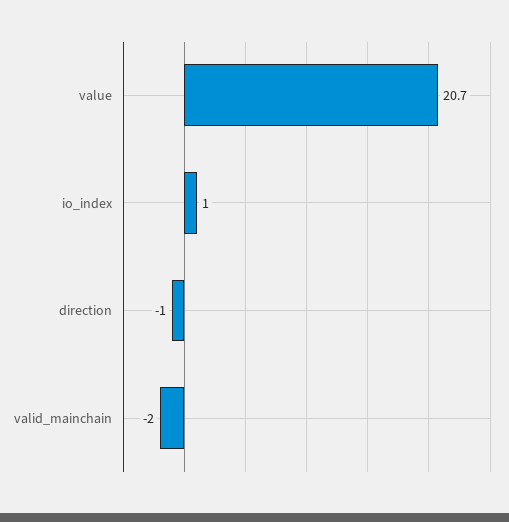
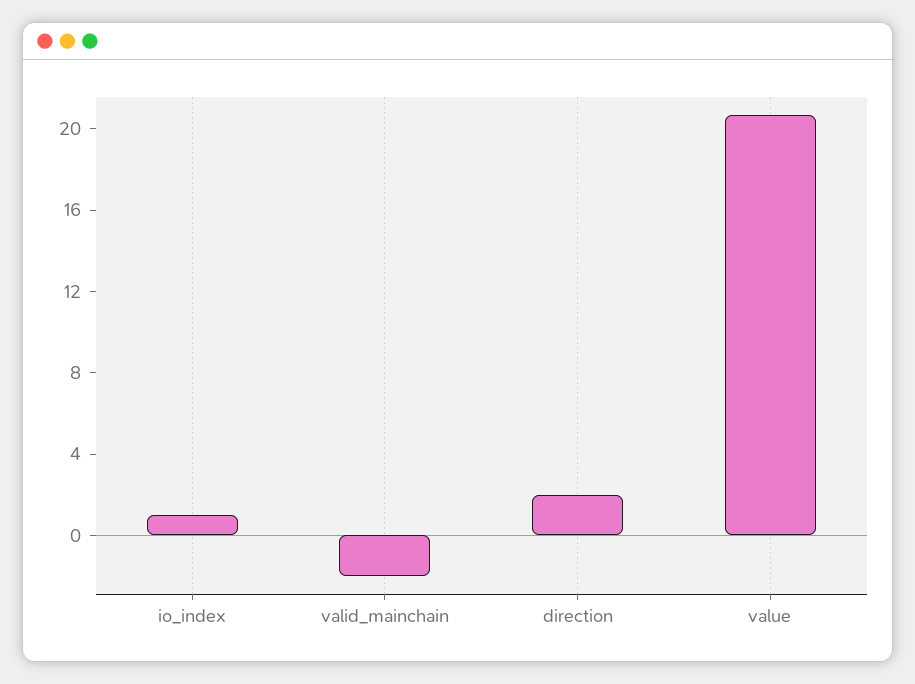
  {
    "value": 20.7,
    "io_index": 1,
-   "direction": -1,
+   "direction": 2,
    "valid_mainchain": -2
  }

